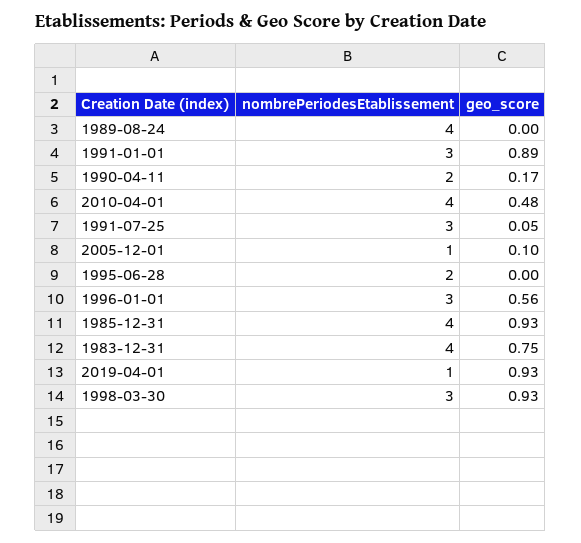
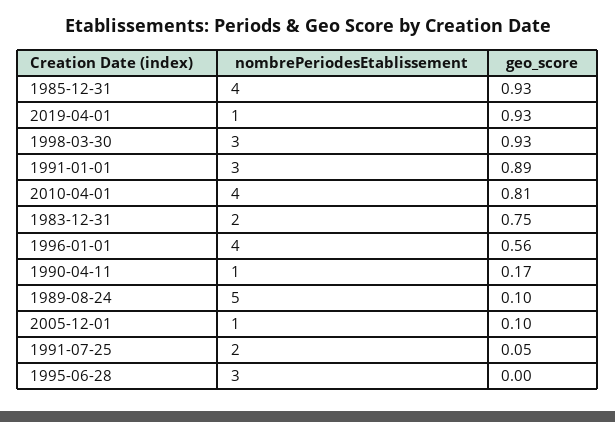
  {
    "nombrePeriodesEtablissement": {
-     "1989-08-24": 4,
+     "1989-08-24": 5,
      "1991-01-01": 3,
-     "1990-04-11": 2,
+     "1990-04-11": 1,
      "2010-04-01": 4,
-     "1991-07-25": 3,
+     "1991-07-25": 2,
      "2005-12-01": 1,
-     "1995-06-28": 2,
+     "1995-06-28": 3,
-     "1996-01-01": 3,
+     "1996-01-01": 4,
      "1985-12-31": 4,
-     "1983-12-31": 4,
+     "1983-12-31": 2,
      "2019-04-01": 1,
      "1998-03-30": 3
    },
    "geo_score": {
-     "1989-08-24": 0,
+     "1989-08-24": 0.1,
      "1991-01-01": 0.89,
      "1990-04-11": 0.17,
-     "2010-04-01": 0.48,
+     "2010-04-01": 0.81,
      "1991-07-25": 0.05,
      "2005-12-01": 0.1,
      "1995-06-28": 0,
      "1996-01-01": 0.56,
      "1985-12-31": 0.93,
      "1983-12-31": 0.75,
      "2019-04-01": 0.93,
      "1998-03-30": 0.93
    }
  }

